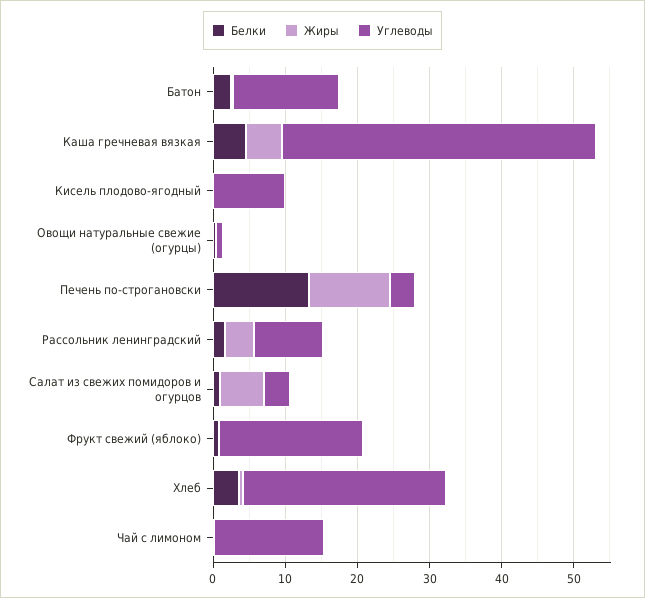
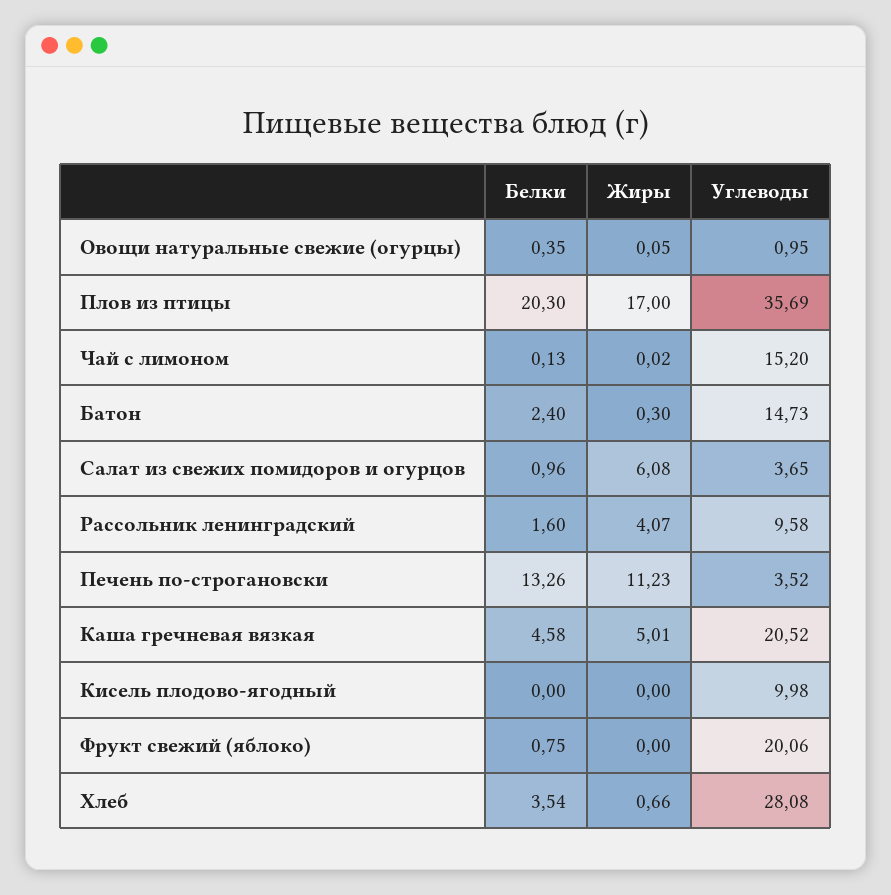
  {
    "Белки": {
      "Батон": 2.4,
      "Каша гречневая вязкая": 4.58,
      "Кисель плодово-ягодный": 0,
      "Овощи натуральные свежие (огурцы)": 0.35,
      "Печень по-строгановски": 13.26,
      "Рассольник ленинградский": 1.6,
      "Салат из свежих помидоров и огурцов": 0.96,
      "Фрукт свежий (яблоко)": 0.75,
      "Хлеб": 3.54,
-     "Чай с лимоном": 0.13
+     "Чай с лимоном": 0.13,
+     "Плов из птицы": 20.3
    },
    "Жиры": {
      "Батон": 0.3,
      "Каша гречневая вязкая": 5.01,
      "Кисель плодово-ягодный": 0,
      "Овощи натуральные свежие (огурцы)": 0.05,
      "Печень по-строгановски": 11.23,
      "Рассольник ленинградский": 4.07,
      "Салат из свежих помидоров и огурцов": 6.08,
      "Фрукт свежий (яблоко)": 0,
      "Хлеб": 0.66,
-     "Чай с лимоном": 0.02
+     "Чай с лимоном": 0.02,
+     "Плов из птицы": 17
    },
    "Углеводы": {
      "Батон": 14.73,
-     "Каша гречневая вязкая": 44,
+     "Каша гречневая вязкая": 20.52,
      "Кисель плодово-ягодный": 9.98,
      "Овощи натуральные свежие (огурцы)": 0.95,
      "Печень по-строгановски": 3.52,
      "Рассольник ленинградский": 9.58,
      "Салат из свежих помидоров и огурцов": 3.65,
      "Фрукт свежий (яблоко)": 20.06,
      "Хлеб": 28.08,
-     "Чай с лимоном": 15.2
+     "Чай с лимоном": 15.2,
+     "Плов из птицы": 35.69
    }
  }

